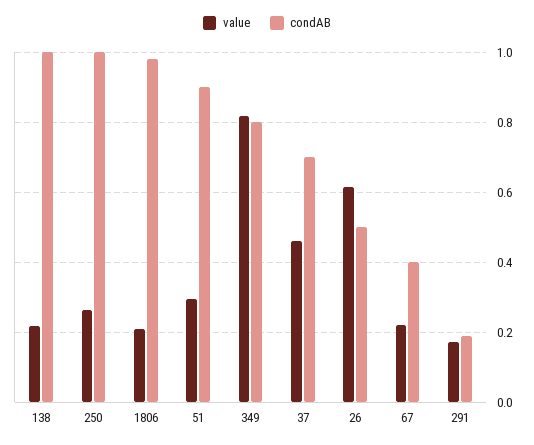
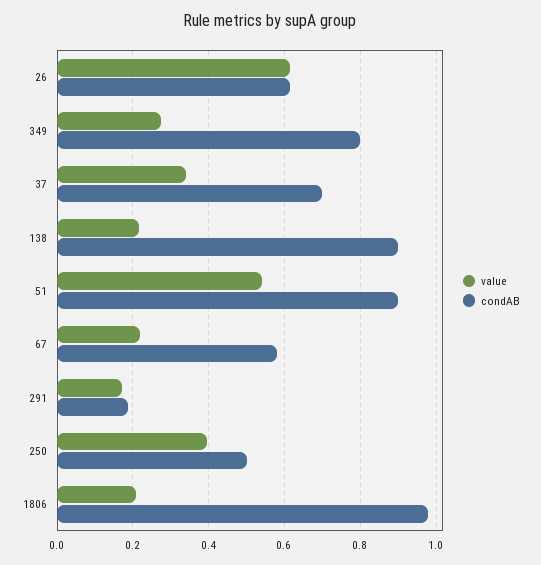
  {
    "value": {
      "138": 0.22,
-     "250": 0.26,
+     "250": 0.4,
      "1806": 0.2,
-     "51": 0.3,
+     "51": 0.54,
-     "349": 0.82,
+     "349": 0.28,
-     "37": 0.46,
+     "37": 0.34,
      "26": 0.62,
      "67": 0.22,
      "291": 0.18
    },
    "condAB": {
-     "138": 1,
+     "138": 0.9,
-     "250": 1,
+     "250": 0.5,
      "1806": 0.98,
      "51": 0.9,
      "349": 0.8,
      "37": 0.7,
-     "26": 0.5,
+     "26": 0.62,
-     "67": 0.4,
+     "67": 0.58,
      "291": 0.18
    }
  }

